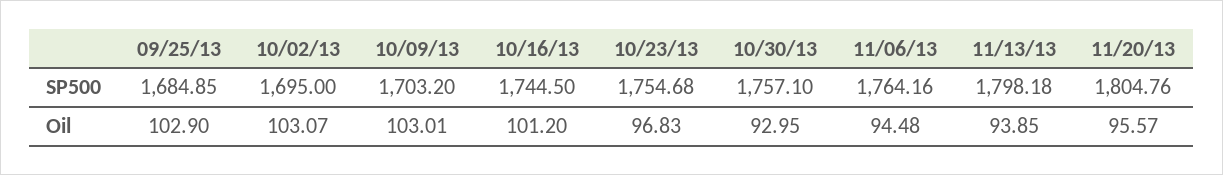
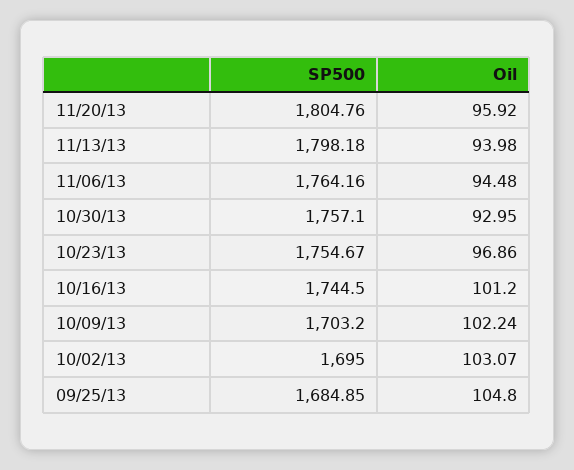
  {
    "09/25/13": {
      "SP500": 1684.85,
-     "Oil": 102.9
+     "Oil": 104.8
    },
    "10/02/13": {
      "SP500": 1695,
      "Oil": 103.07
    },
    "10/09/13": {
      "SP500": 1703.2,
-     "Oil": 103.01
+     "Oil": 102.24
    },
    "10/16/13": {
      "SP500": 1744.5,
      "Oil": 101.2
    },
    "10/23/13": {
-     "SP500": 1754.68,
+     "SP500": 1754.67,
-     "Oil": 96.83
+     "Oil": 96.86
    },
    "10/30/13": {
      "SP500": 1757.1,
      "Oil": 92.95
    },
    "11/06/13": {
      "SP500": 1764.16,
      "Oil": 94.48
    },
    "11/13/13": {
      "SP500": 1798.18,
-     "Oil": 93.85
+     "Oil": 93.98
    },
    "11/20/13": {
      "SP500": 1804.76,
-     "Oil": 95.57
+     "Oil": 95.92
    }
  }

